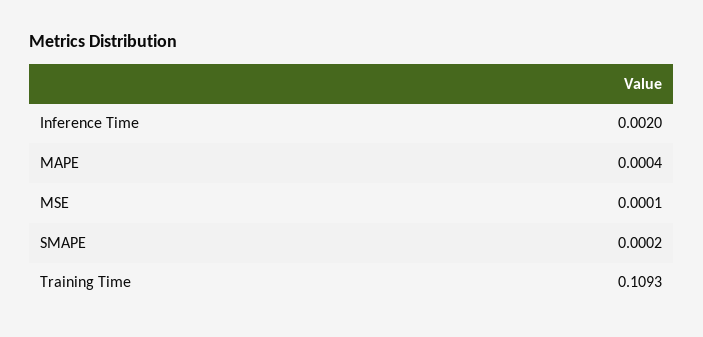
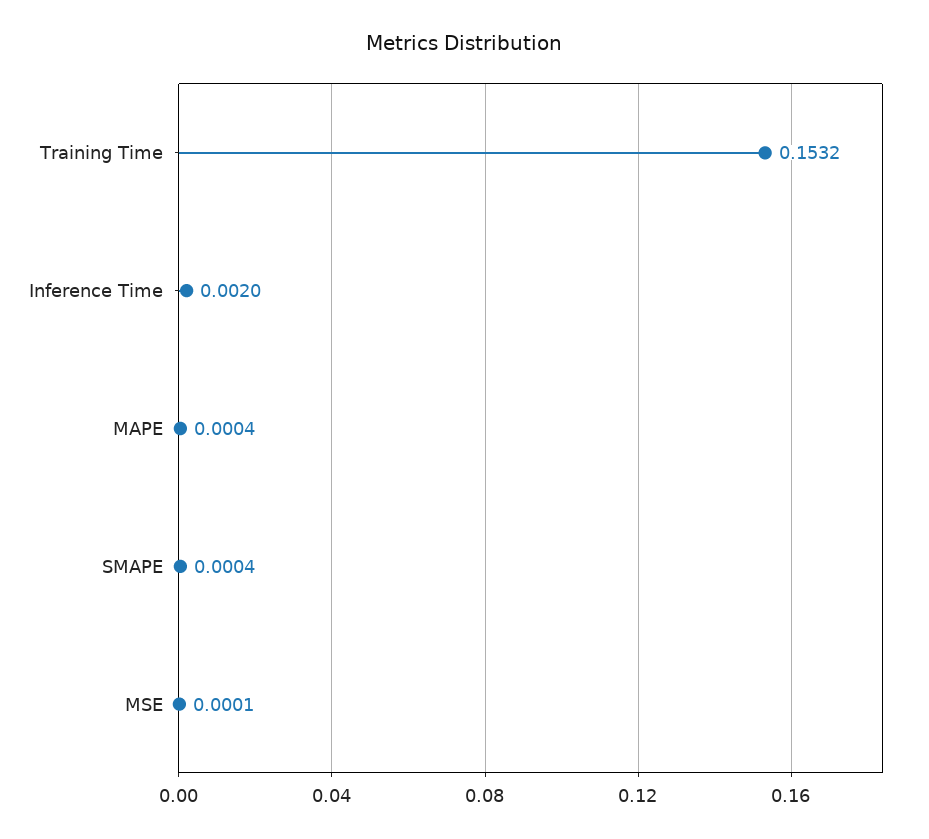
  {
    "Inference Time": 0.002,
    "MAPE": 0.0004,
    "MSE": 0.0001,
-   "SMAPE": 0.0002,
+   "SMAPE": 0.0004,
-   "Training Time": 0.1093
+   "Training Time": 0.1532
  }

